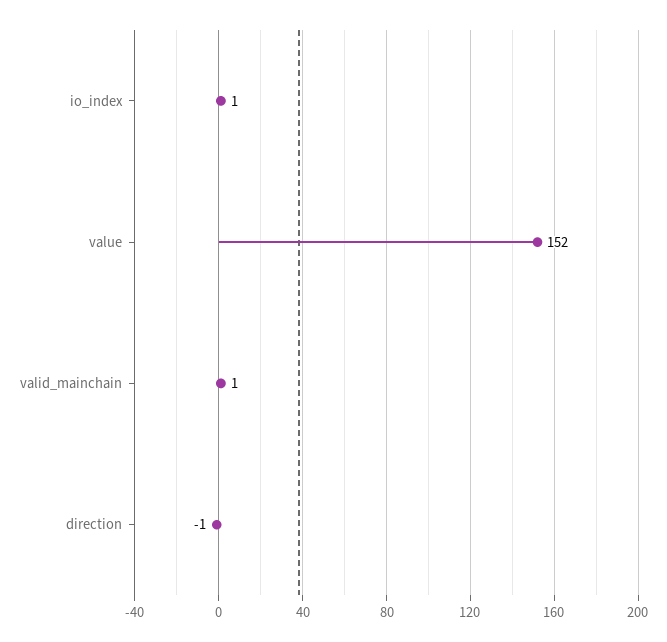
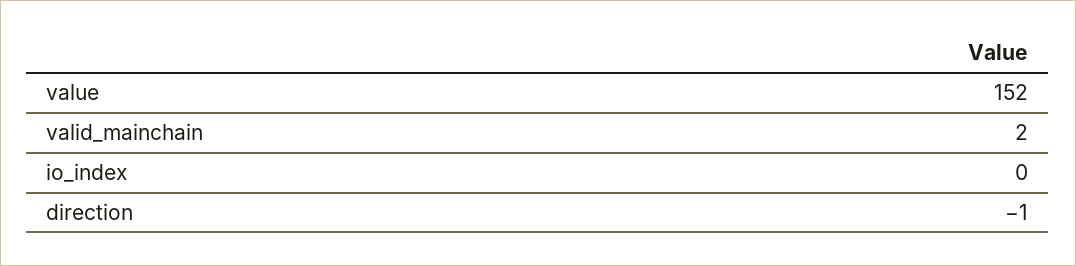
  {
-   "io_index": 1,
+   "io_index": 0,
    "value": 152,
-   "valid_mainchain": 1,
+   "valid_mainchain": 2,
    "direction": -1
  }

